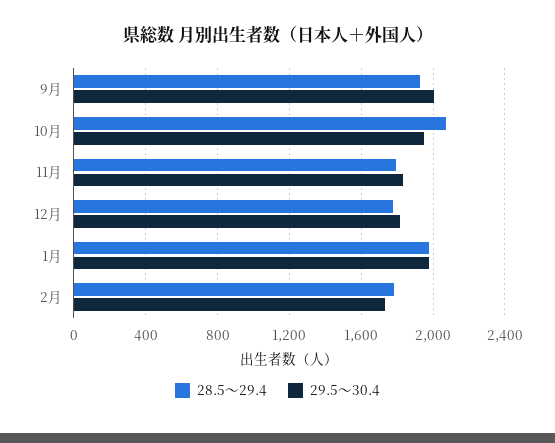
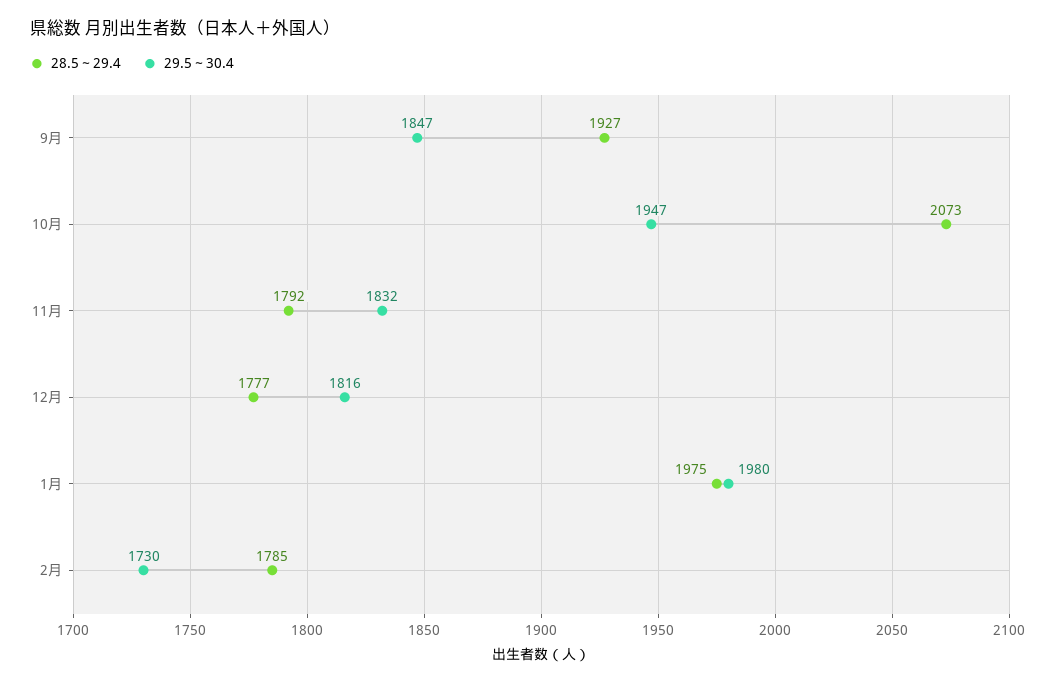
  {
    "28.5～29.4": {
      "9月": 1927,
      "10月": 2073,
      "11月": 1792,
      "12月": 1777,
      "1月": 1975,
      "2月": 1785
    },
    "29.5～30.4": {
-     "9月": 2000,
+     "9月": 1847,
      "10月": 1947,
      "11月": 1832,
      "12月": 1816,
      "1月": 1980,
      "2月": 1730
    }
  }

